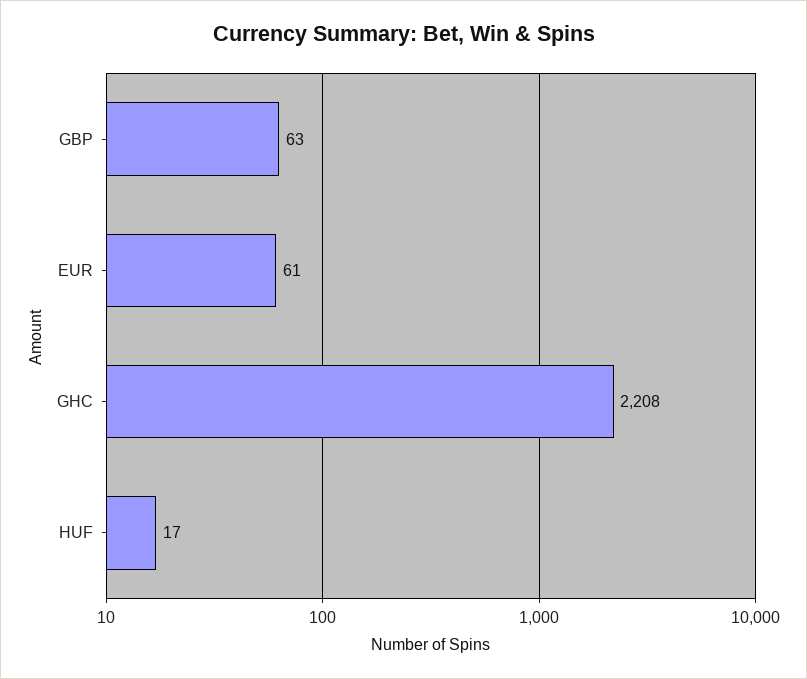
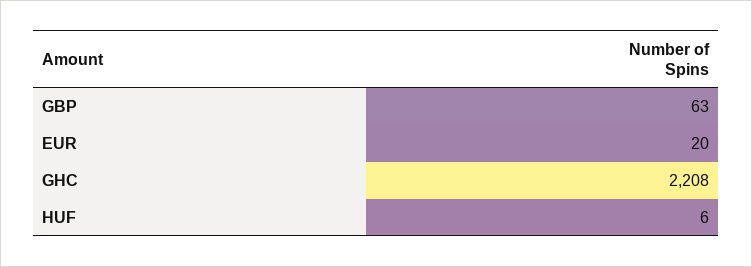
  {
    "GBP": 63,
-   "EUR": 61,
+   "EUR": 20,
    "GHC": 2208,
-   "HUF": 17
+   "HUF": 6
  }

